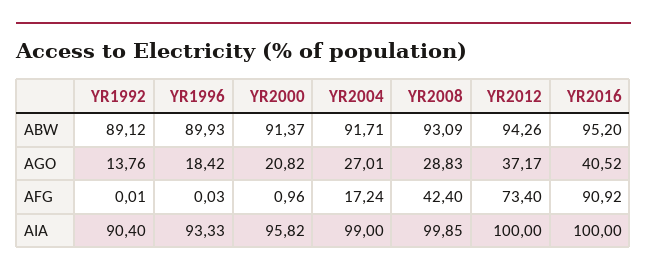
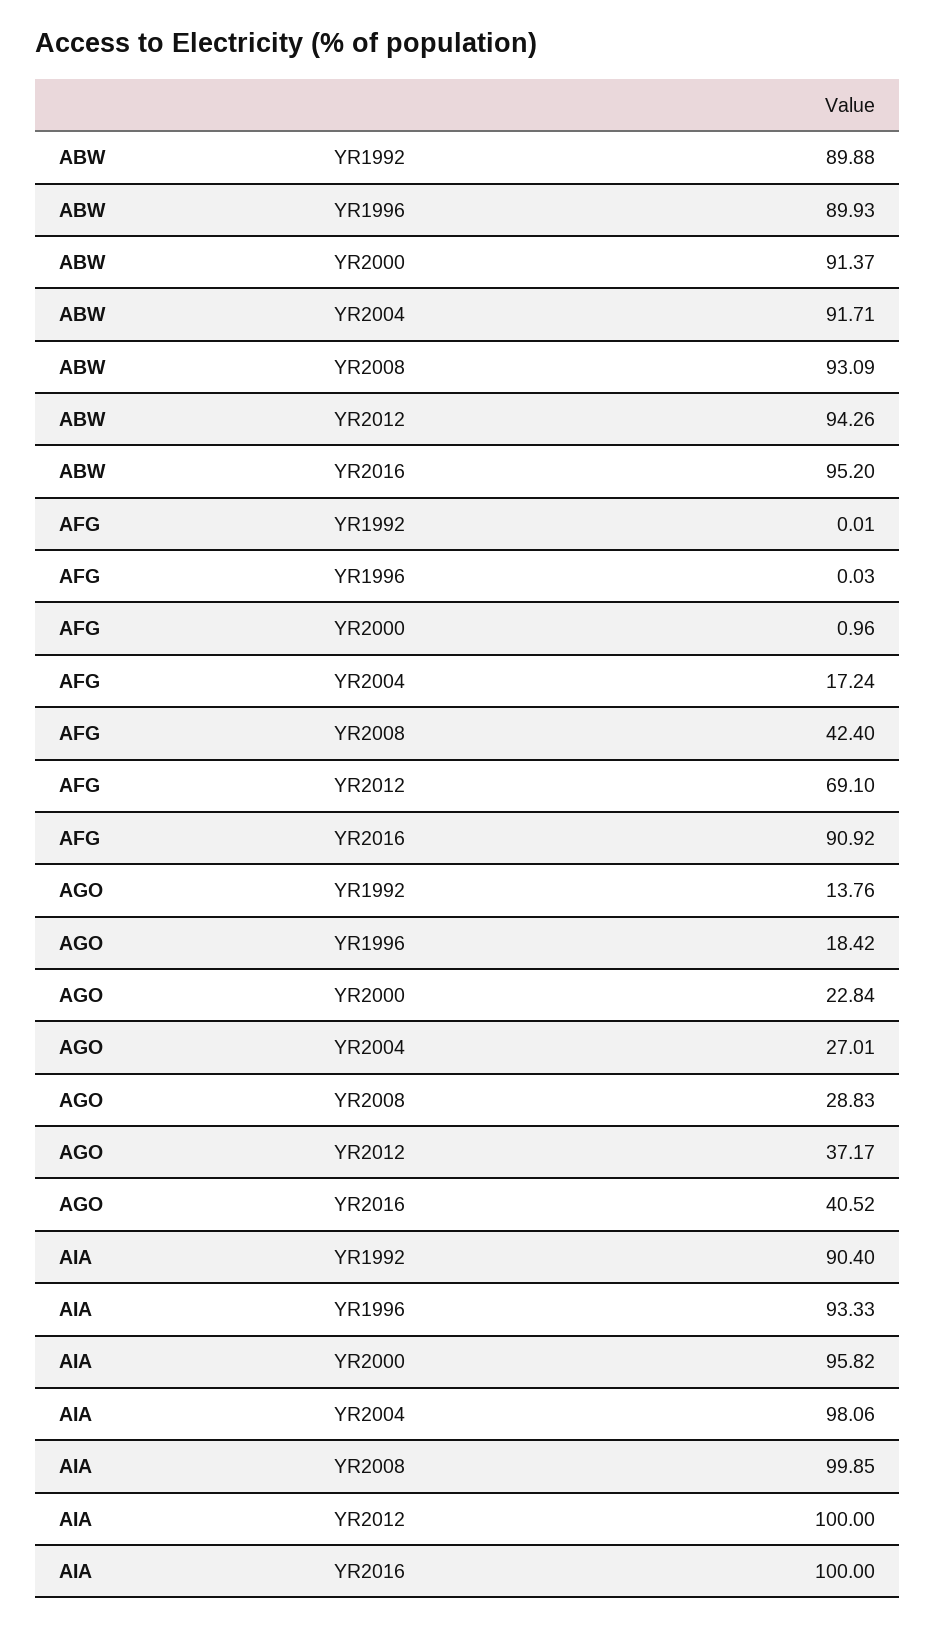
  {
    "YR1992": {
-     "ABW": 89.12,
+     "ABW": 89.88,
      "AGO": 13.76,
      "AFG": 0.01,
      "AIA": 90.4
    },
    "YR1996": {
      "ABW": 89.93,
      "AGO": 18.42,
      "AFG": 0.03,
      "AIA": 93.33
    },
    "YR2000": {
      "ABW": 91.37,
-     "AGO": 20.82,
+     "AGO": 22.84,
      "AFG": 0.96,
      "AIA": 95.82
    },
    "YR2004": {
      "ABW": 91.71,
      "AGO": 27.01,
      "AFG": 17.24,
-     "AIA": 99
+     "AIA": 98.06
    },
    "YR2008": {
      "ABW": 93.09,
      "AGO": 28.83,
      "AFG": 42.4,
      "AIA": 99.85
    },
    "YR2012": {
      "ABW": 94.26,
      "AGO": 37.17,
-     "AFG": 73.4,
+     "AFG": 69.1,
      "AIA": 100
    },
    "YR2016": {
      "ABW": 95.2,
      "AGO": 40.52,
      "AFG": 90.92,
      "AIA": 100
    }
  }

